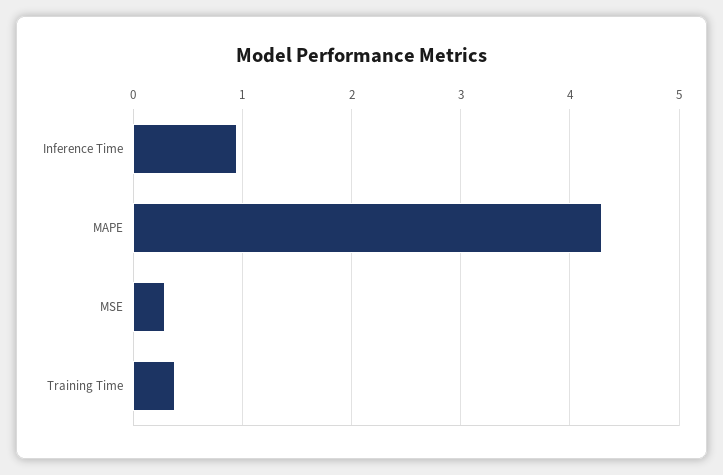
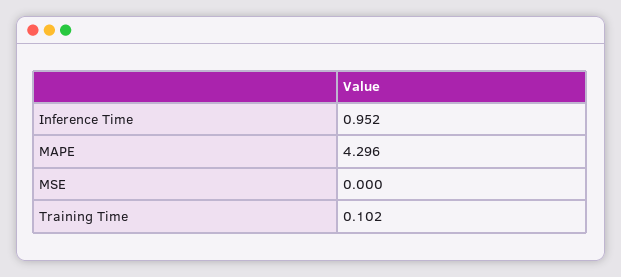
  {
    "Inference Time": 0.952,
    "MAPE": 4.296,
-   "MSE": 0.3,
+   "MSE": 0,
-   "Training Time": 0.4
+   "Training Time": 0.102
  }

